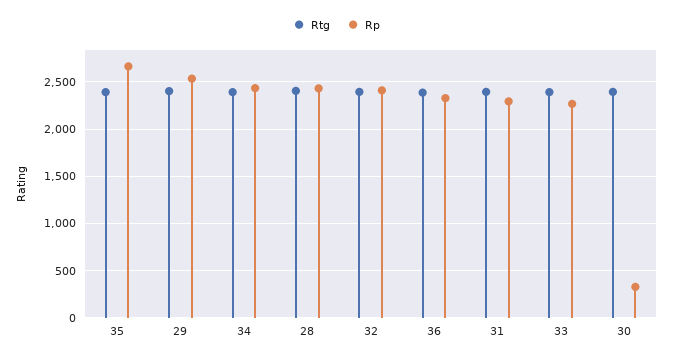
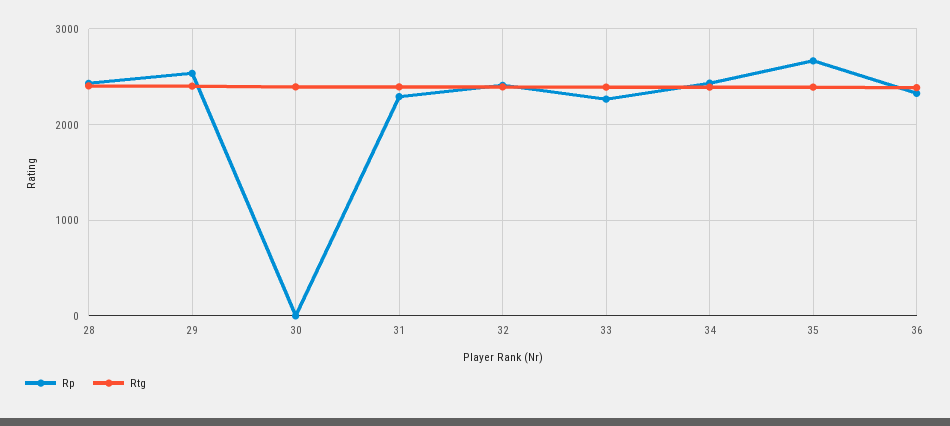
  {
    "Rtg": {
      "35": 2400,
      "29": 2400,
      "34": 2400,
      "28": 2400,
      "32": 2400,
      "36": 2400,
      "31": 2400,
      "33": 2400,
      "30": 2400
    },
    "Rp": {
      "35": 2700,
      "29": 2500,
      "34": 2400,
      "28": 2400,
      "32": 2400,
      "36": 2300,
      "31": 2300,
      "33": 2300,
-     "30": 300
+     "30": 0
    }
  }

